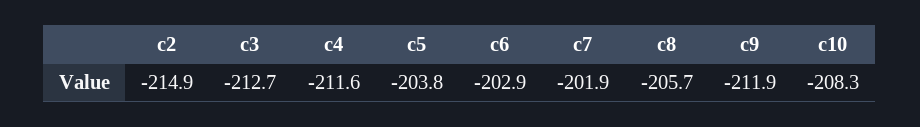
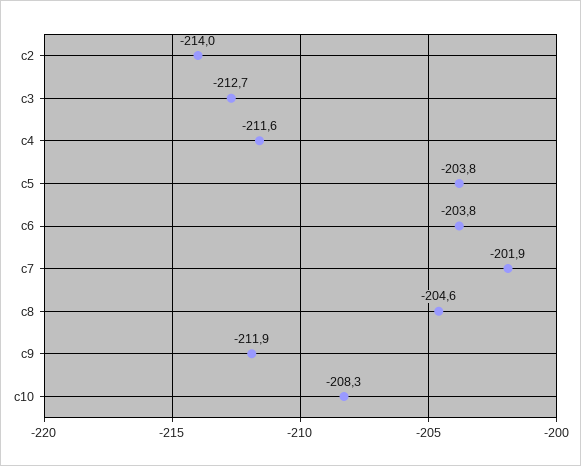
  {
-   "c2": -214.9,
+   "c2": -214,
    "c3": -212.7,
    "c4": -211.6,
    "c5": -203.8,
-   "c6": -202.9,
+   "c6": -203.8,
    "c7": -201.9,
-   "c8": -205.7,
+   "c8": -204.6,
    "c9": -211.9,
    "c10": -208.3
  }

